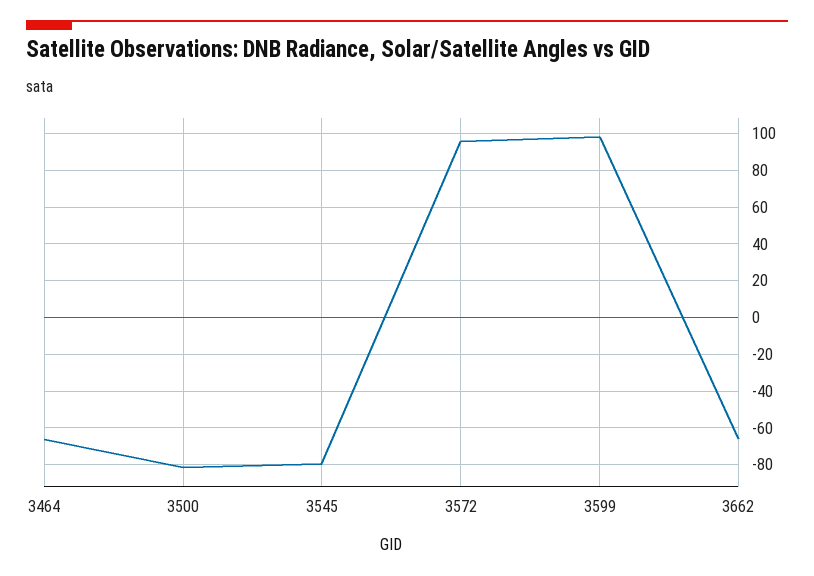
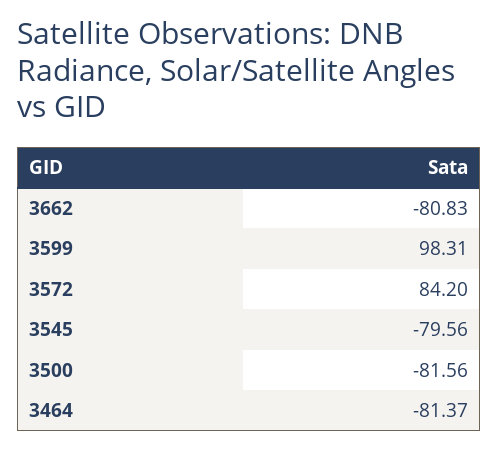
  {
-   "3464": -65,
+   "3464": -81.37,
    "3500": -81.56,
    "3545": -79.56,
-   "3572": 95,
+   "3572": 84.2,
    "3599": 98.31,
-   "3662": -65
+   "3662": -80.83
  }

